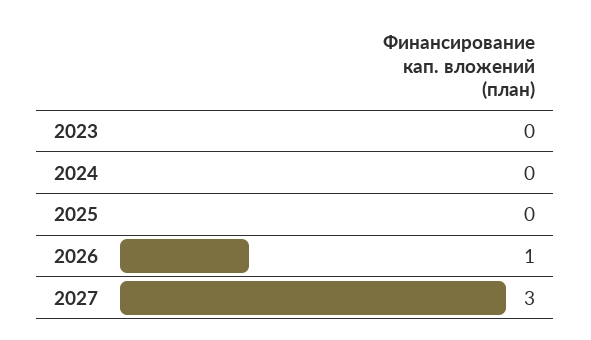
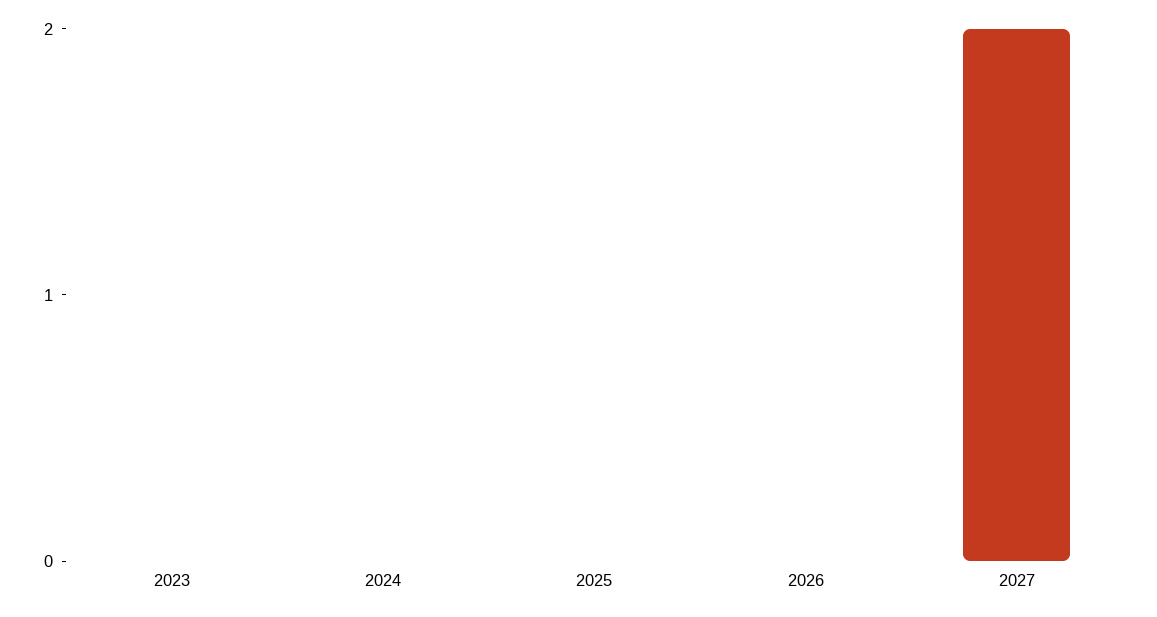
  {
    "2023": 0,
    "2024": 0,
    "2025": 0,
-   "2026": 1,
+   "2026": 0,
-   "2027": 3
+   "2027": 2
  }

